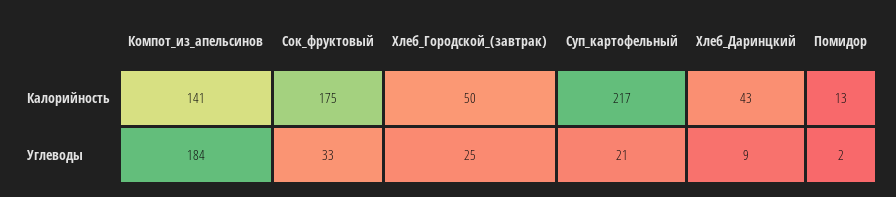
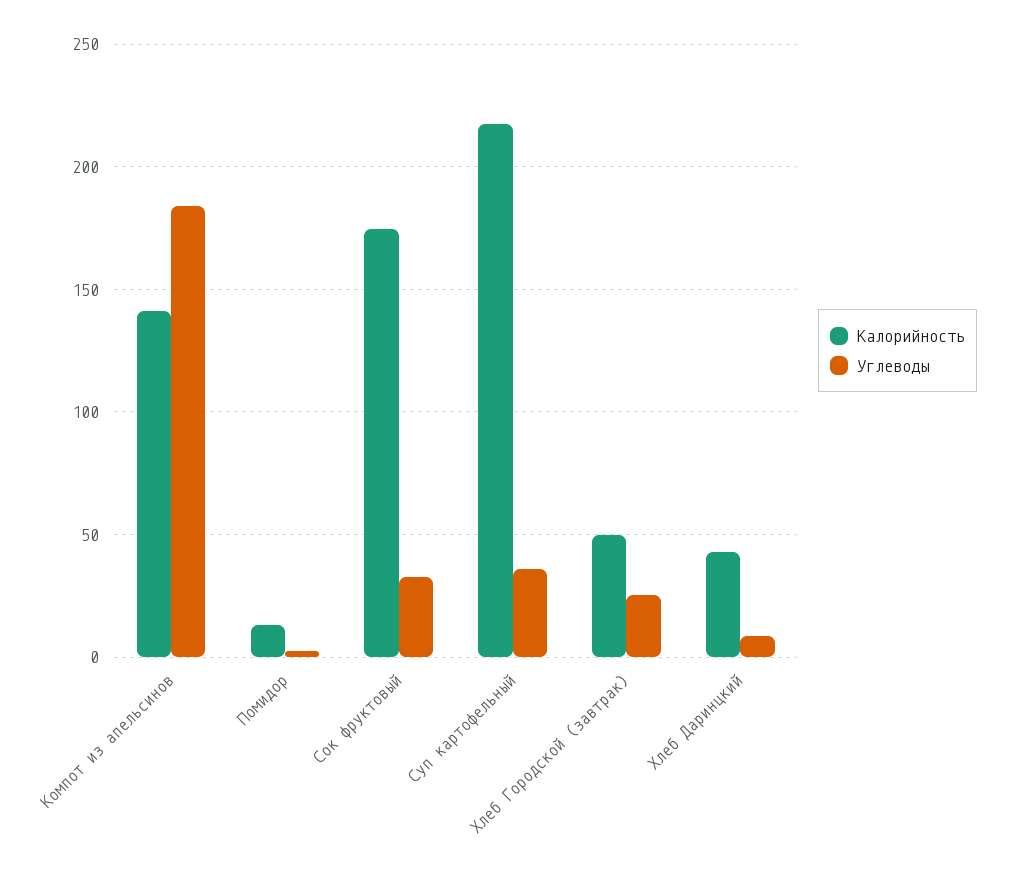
  {
    "Калорийность": {
      "Компот_из_апельсинов": 141,
      "Сок_фруктовый": 175,
      "Хлеб_Городской_(завтрак)": 50,
      "Суп_картофельный": 217,
      "Хлеб_Даринцкий": 43,
      "Помидор": 13
    },
    "Углеводы": {
      "Компот_из_апельсинов": 184,
      "Сок_фруктовый": 33,
      "Хлеб_Городской_(завтрак)": 25,
-     "Суп_картофельный": 21,
+     "Суп_картофельный": 35,
      "Хлеб_Даринцкий": 9,
      "Помидор": 2
    }
  }

